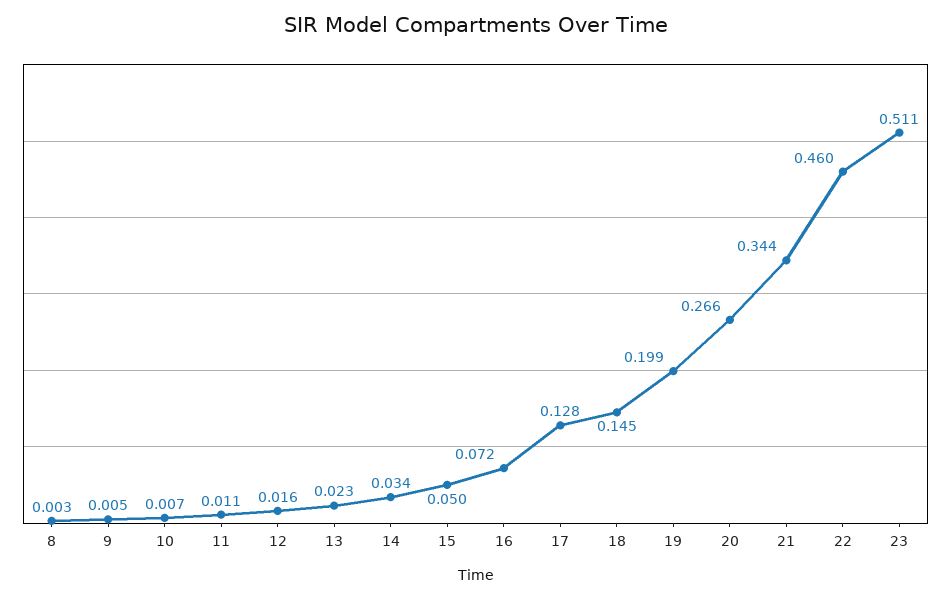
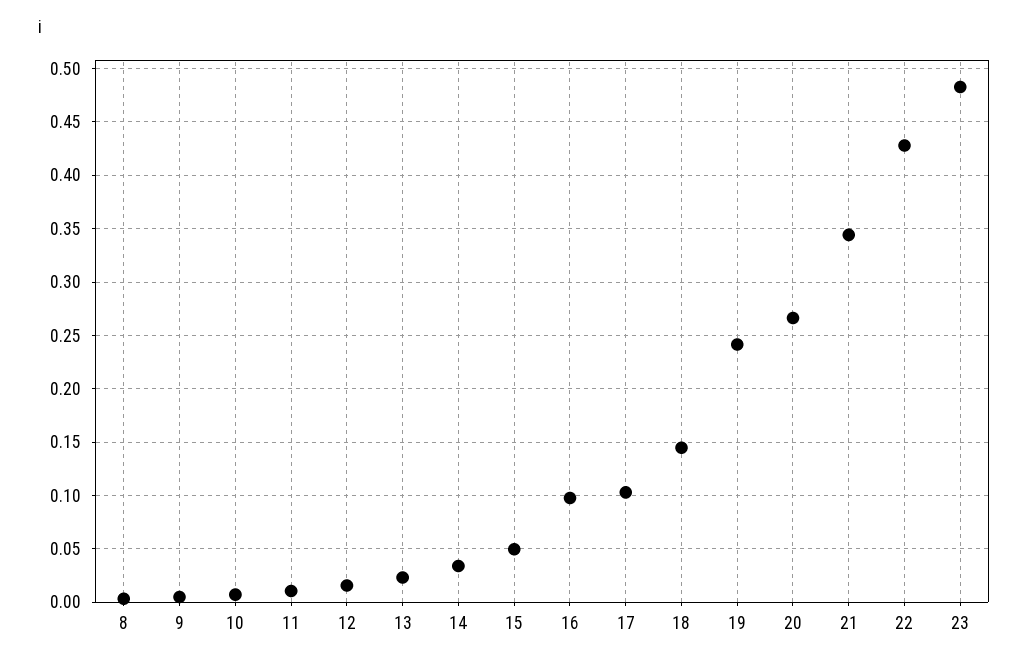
  {
    "8": 0.003,
    "9": 0.005,
    "10": 0.007,
    "11": 0.011,
    "12": 0.016,
    "13": 0.023,
    "14": 0.034,
    "15": 0.05,
-   "16": 0.072,
+   "16": 0.1,
-   "17": 0.128,
+   "17": 0.1,
    "18": 0.145,
-   "19": 0.199,
+   "19": 0.24,
    "20": 0.266,
    "21": 0.344,
-   "22": 0.46,
+   "22": 0.43,
-   "23": 0.511
+   "23": 0.48
  }

